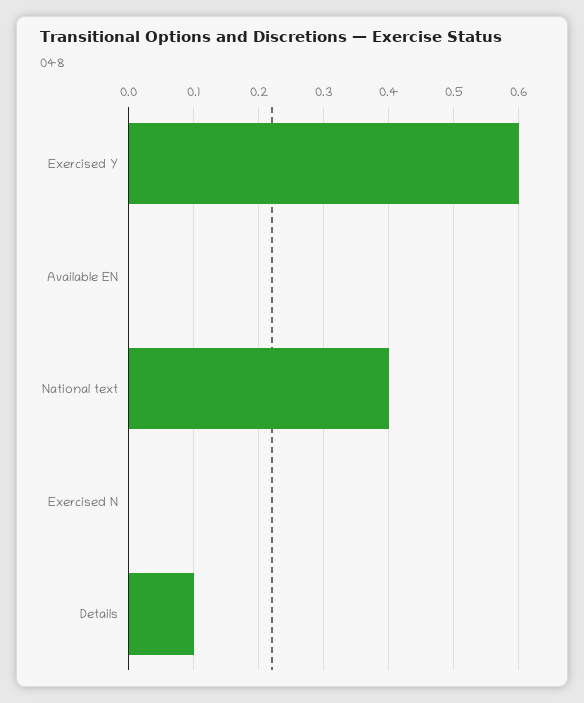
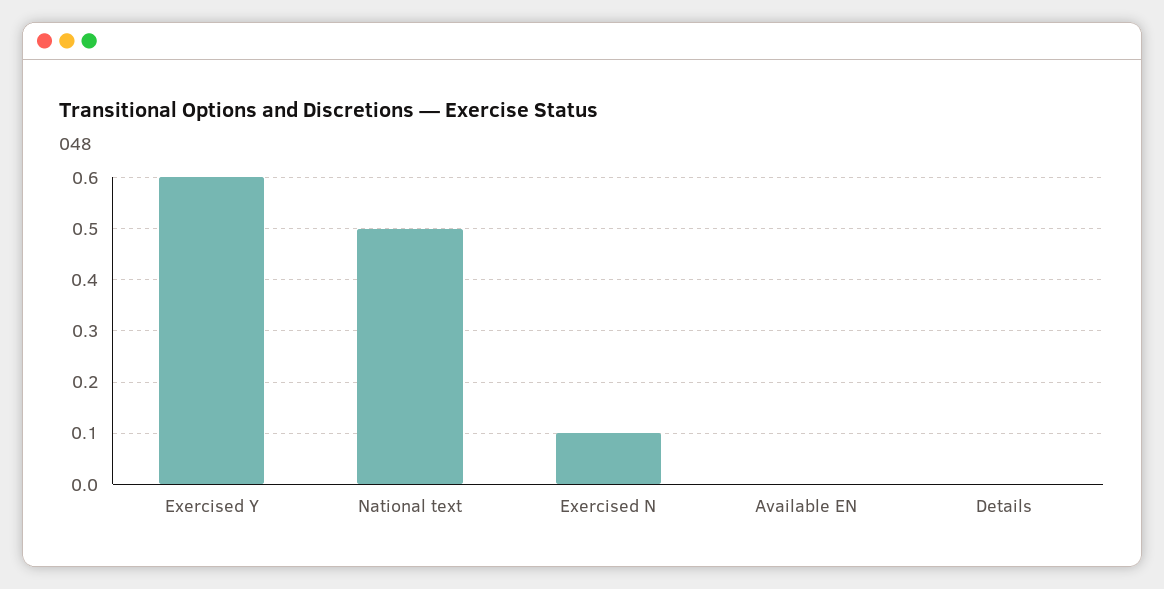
  {
    "Exercised Y": 0.6,
    "Available EN": 0,
-   "National text": 0.4,
+   "National text": 0.5,
-   "Exercised N": 0,
+   "Exercised N": 0.1,
-   "Details": 0.1
+   "Details": 0
  }

